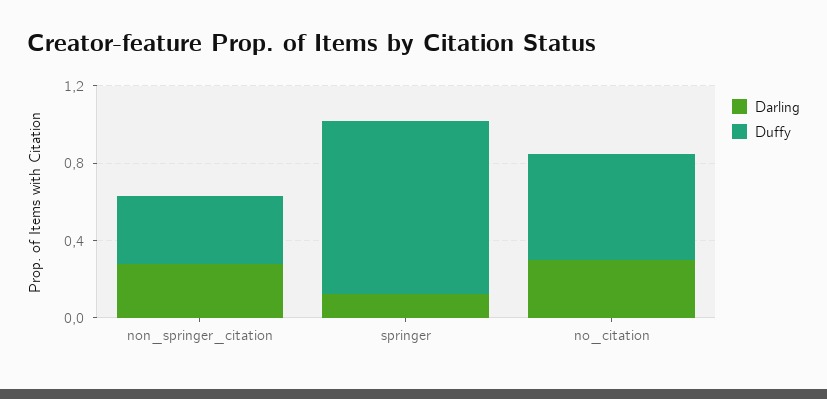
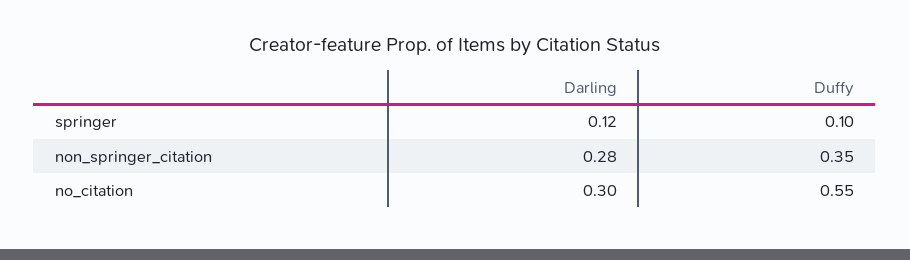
  {
    "Darling": {
      "non_springer_citation": 0.28,
      "springer": 0.12,
      "no_citation": 0.3
    },
    "Duffy": {
      "non_springer_citation": 0.35,
-     "springer": 0.9,
+     "springer": 0.1,
      "no_citation": 0.55
    }
  }

